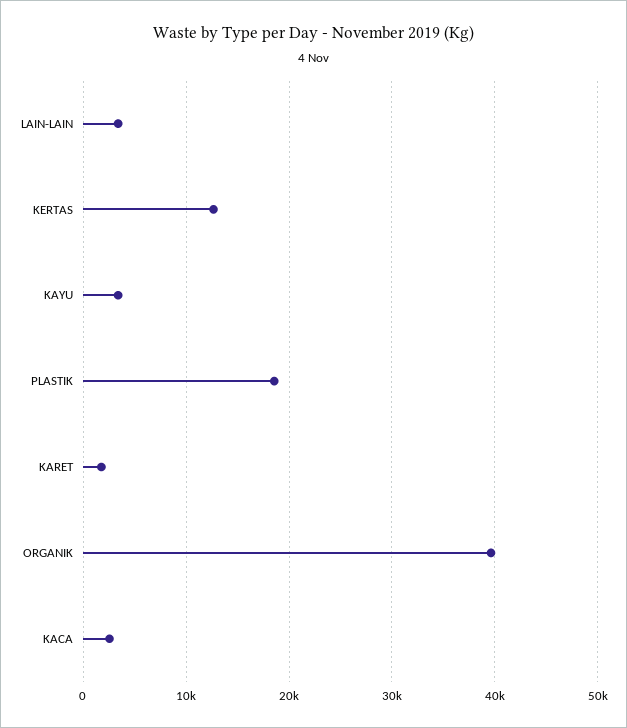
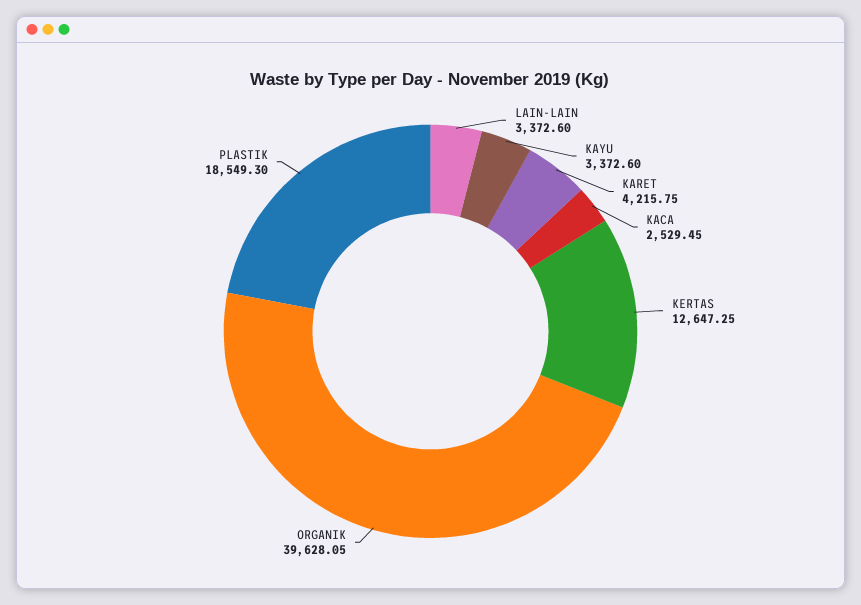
  {
    "LAIN-LAIN": 3372.6,
    "KERTAS": 12647.25,
    "KAYU": 3372.6,
    "PLASTIK": 18549.3,
-   "KARET": 2000,
+   "KARET": 4215.75,
    "ORGANIK": 39628.05,
    "KACA": 2529.45
  }

